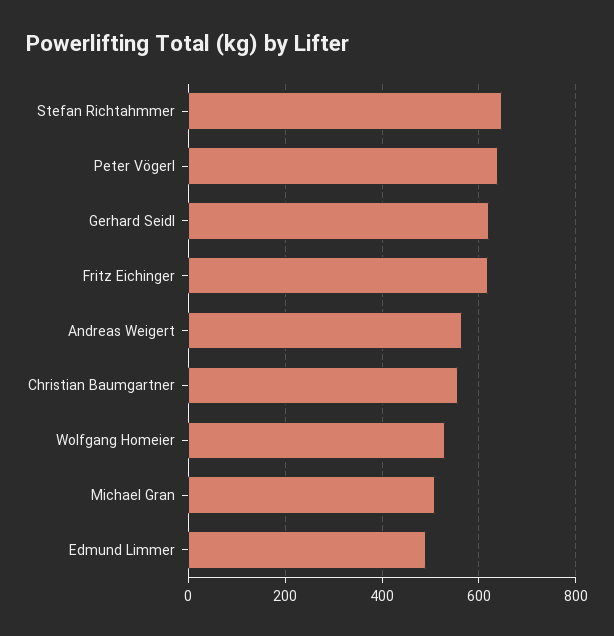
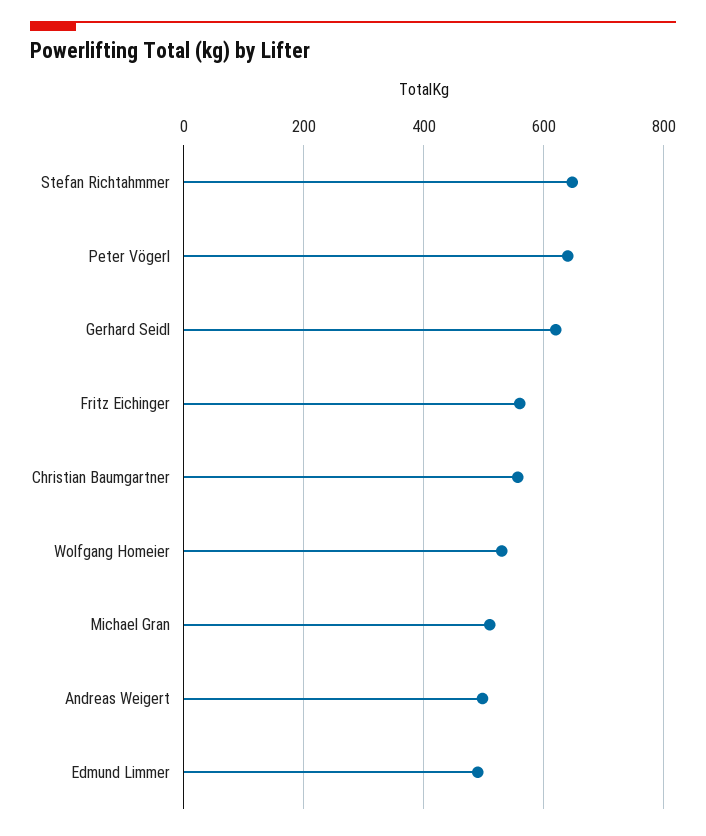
  {
    "Stefan Richtahmmer": 640,
    "Peter Vögerl": 640,
    "Gerhard Seidl": 620,
-   "Fritz Eichinger": 620,
+   "Fritz Eichinger": 560,
-   "Andreas Weigert": 560,
+   "Andreas Weigert": 500,
    "Christian Baumgartner": 560,
    "Wolfgang Homeier": 540,
    "Michael Gran": 520,
    "Edmund Limmer": 500
  }

